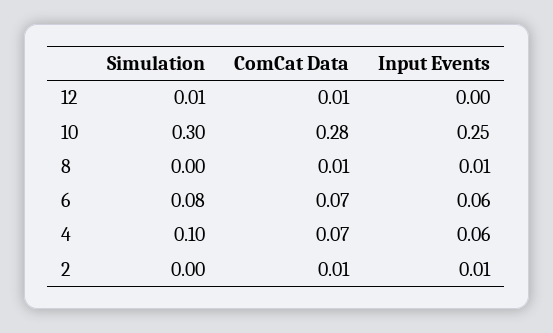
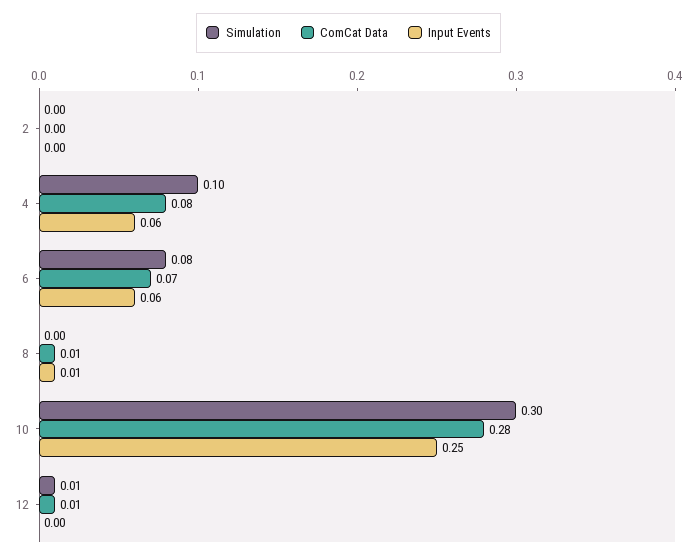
  {
    "Simulation": {
      "12": 0.01,
      "10": 0.3,
      "8": 0,
      "6": 0.08,
      "4": 0.1,
      "2": 0
    },
    "ComCat Data": {
      "12": 0.01,
      "10": 0.28,
      "8": 0.01,
      "6": 0.07,
-     "4": 0.07,
+     "4": 0.08,
-     "2": 0.01
+     "2": 0
    },
    "Input Events": {
      "12": 0,
      "10": 0.25,
      "8": 0.01,
      "6": 0.06,
      "4": 0.06,
-     "2": 0.01
+     "2": 0
    }
  }

